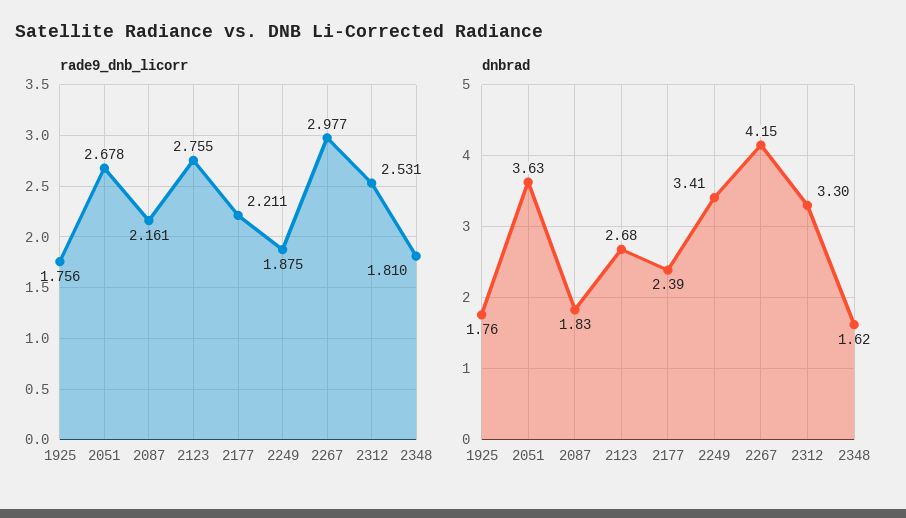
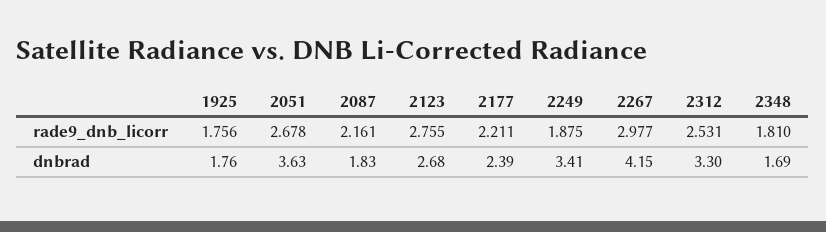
  {
    "rade9_dnb_licorr": {
      "1925": 1.756,
      "2051": 2.678,
      "2087": 2.161,
      "2123": 2.755,
      "2177": 2.211,
      "2249": 1.875,
      "2267": 2.977,
      "2312": 2.531,
      "2348": 1.81
    },
    "dnbrad": {
      "1925": 1.76,
      "2051": 3.63,
      "2087": 1.83,
      "2123": 2.68,
      "2177": 2.39,
      "2249": 3.41,
      "2267": 4.15,
      "2312": 3.3,
-     "2348": 1.62
+     "2348": 1.69
    }
  }

